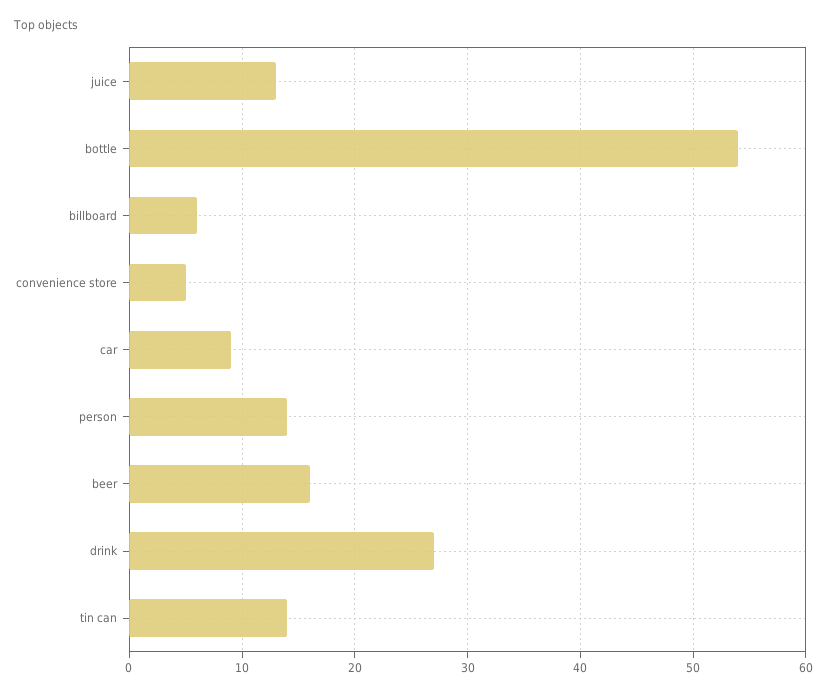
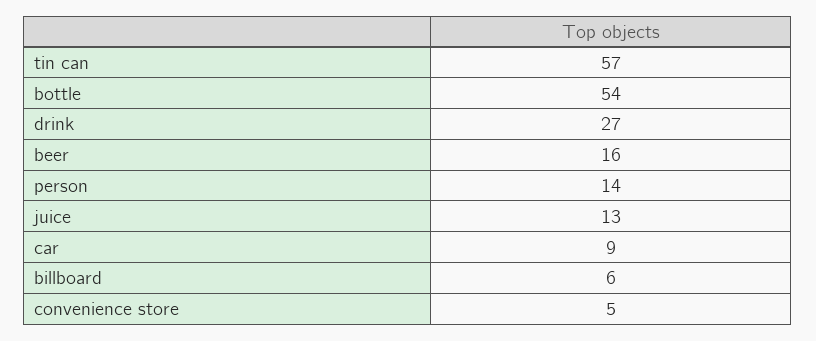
  {
    "juice": 13,
    "bottle": 54,
    "billboard": 6,
    "convenience store": 5,
    "car": 9,
    "person": 14,
    "beer": 16,
    "drink": 27,
-   "tin can": 14
+   "tin can": 57
  }

